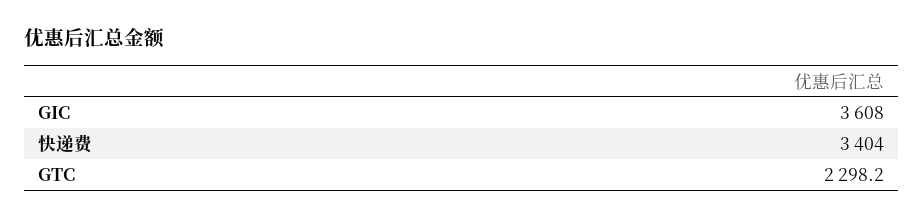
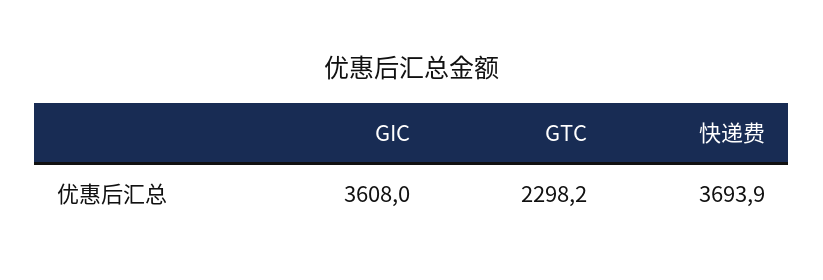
  {
    "GIC": 3608,
-   "快递费": 3404,
+   "快递费": 3693.9,
    "GTC": 2298.2
  }

